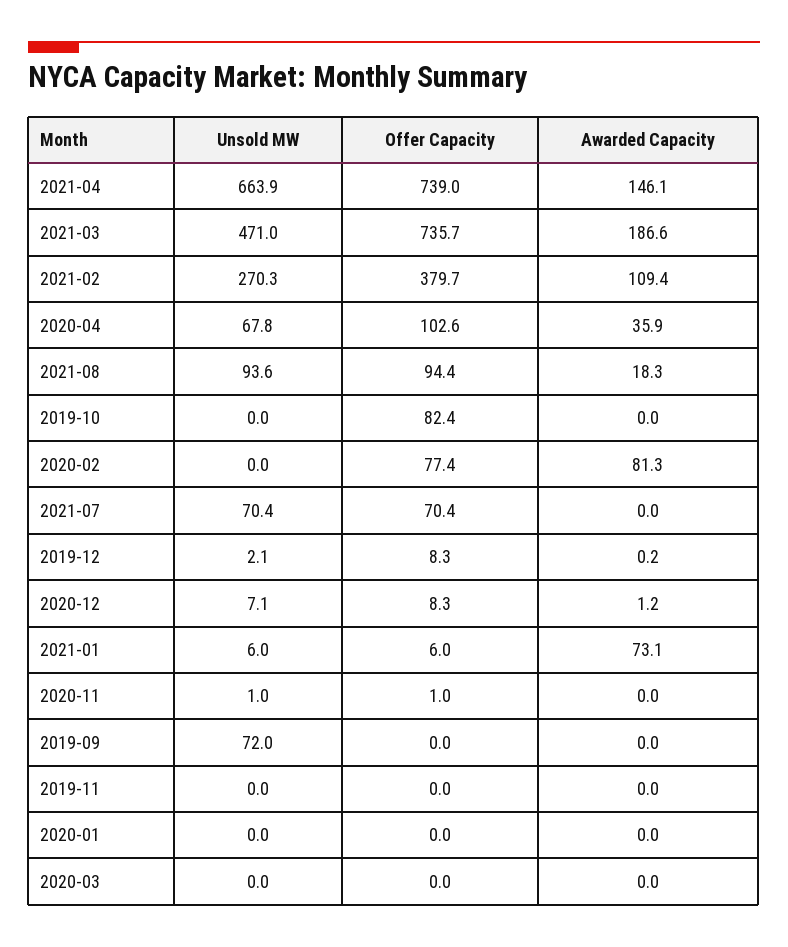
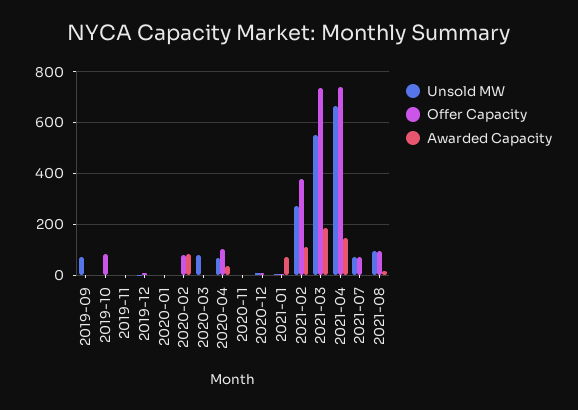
  {
    "Unsold MW": {
      "2021-04": 663.9,
-     "2021-03": 471,
+     "2021-03": 550,
      "2021-02": 270.3,
      "2020-04": 67.8,
      "2021-08": 93.6,
      "2019-10": 0,
      "2020-02": 0,
      "2021-07": 70.4,
      "2019-12": 2.1,
      "2020-12": 7.1,
      "2021-01": 6,
      "2020-11": 1,
      "2019-09": 72,
      "2019-11": 0,
      "2020-01": 0,
-     "2020-03": 0
+     "2020-03": 75
    },
    "Offer Capacity": {
      "2021-04": 739,
      "2021-03": 735.7,
      "2021-02": 379.7,
      "2020-04": 102.6,
      "2021-08": 94.4,
      "2019-10": 82.4,
      "2020-02": 77.4,
      "2021-07": 70.4,
      "2019-12": 8.3,
      "2020-12": 8.3,
      "2021-01": 6,
      "2020-11": 1,
      "2019-09": 0,
      "2019-11": 0,
      "2020-01": 0,
      "2020-03": 0
    },
    "Awarded Capacity": {
      "2021-04": 146.1,
      "2021-03": 186.6,
      "2021-02": 109.4,
      "2020-04": 35.9,
      "2021-08": 18.3,
      "2019-10": 0,
      "2020-02": 81.3,
      "2021-07": 0,
      "2019-12": 0.2,
      "2020-12": 1.2,
      "2021-01": 73.1,
      "2020-11": 0,
      "2019-09": 0,
      "2019-11": 0,
      "2020-01": 0,
      "2020-03": 0
    }
  }

